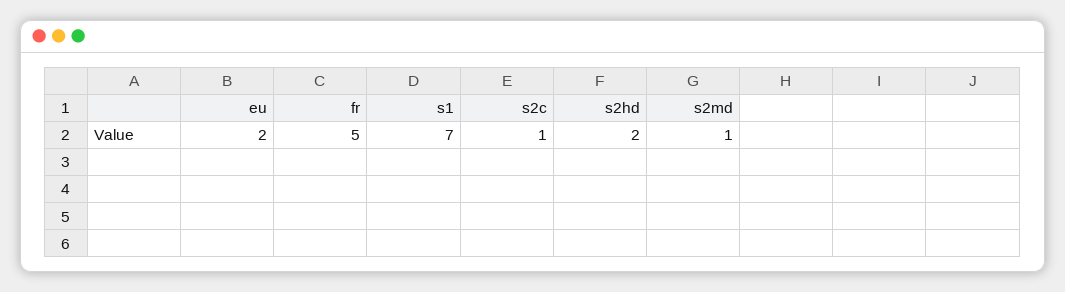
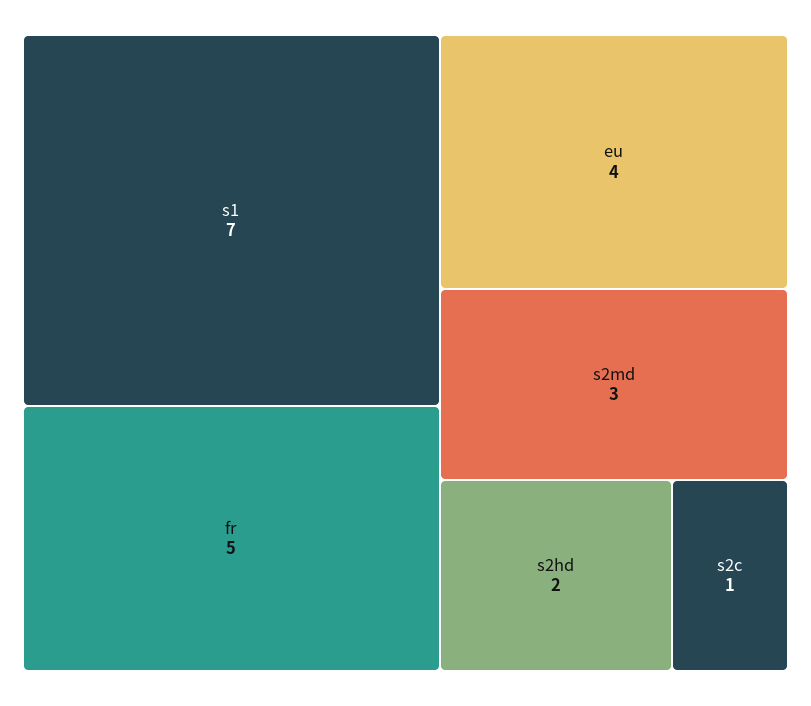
  {
-   "eu": 2,
+   "eu": 4,
    "fr": 5,
    "s1": 7,
    "s2c": 1,
    "s2hd": 2,
-   "s2md": 1
+   "s2md": 3
  }

